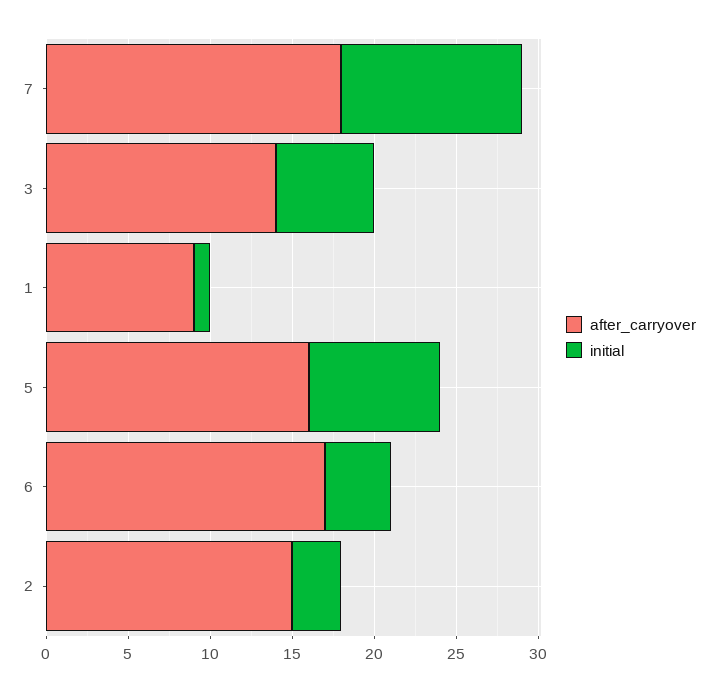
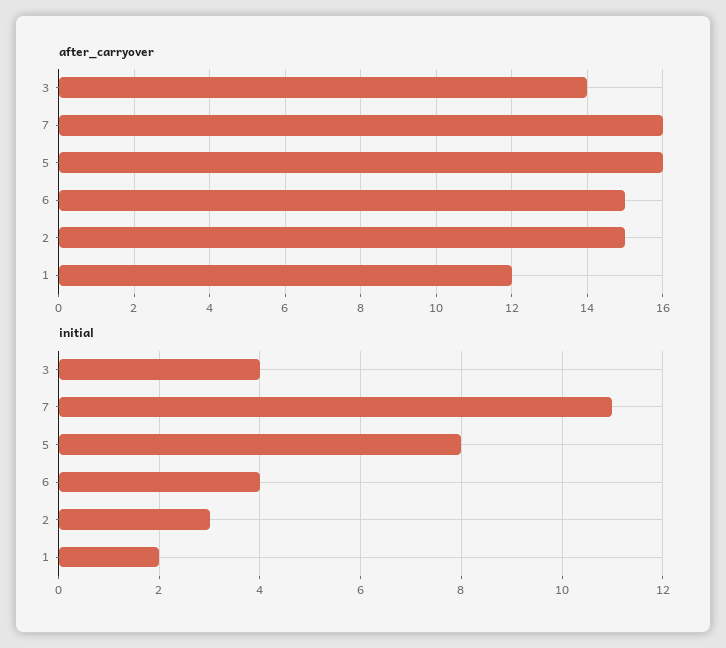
  {
    "after_carryover": {
-     "7": 18,
+     "7": 16,
      "3": 14,
-     "1": 9,
+     "1": 12,
      "5": 16,
-     "6": 17,
+     "6": 15,
      "2": 15
    },
    "initial": {
      "7": 11,
-     "3": 6,
+     "3": 4,
-     "1": 1,
+     "1": 2,
      "5": 8,
      "6": 4,
      "2": 3
    }
  }

